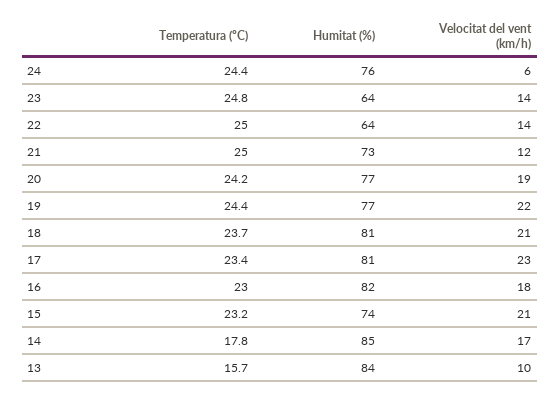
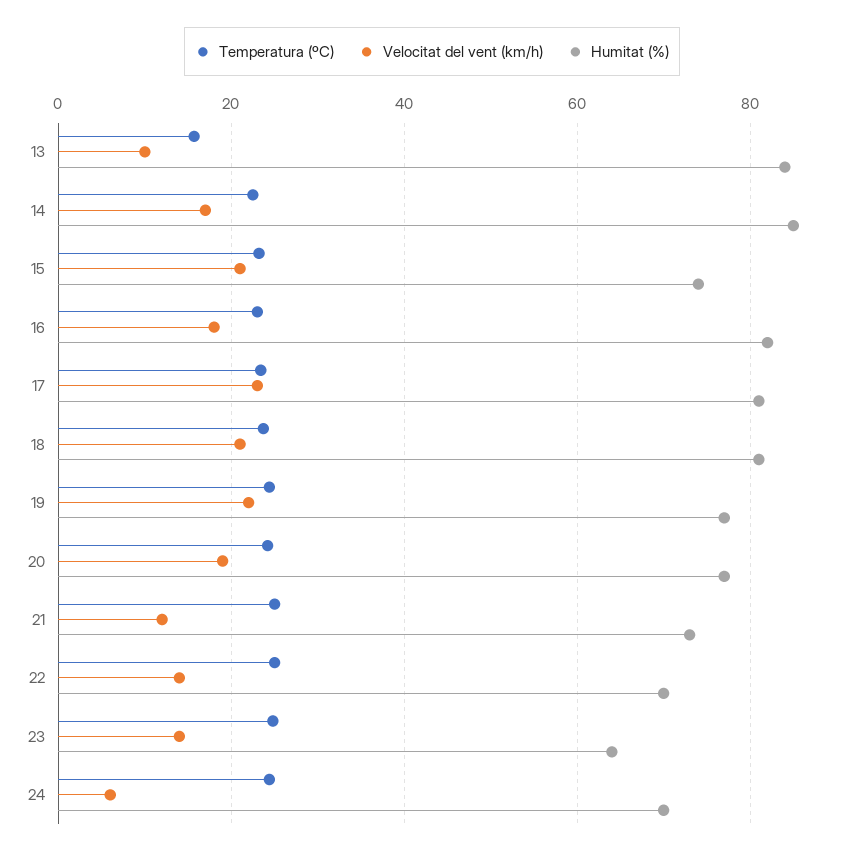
  {
    "Temperatura (ºC)": {
      "24": 24.4,
      "23": 24.8,
      "22": 25,
      "21": 25,
      "20": 24.2,
      "19": 24.4,
      "18": 23.7,
      "17": 23.4,
      "16": 23,
      "15": 23.2,
-     "14": 17.8,
+     "14": 22,
      "13": 15.7
    },
    "Humitat (%)": {
-     "24": 76,
+     "24": 70,
      "23": 64,
-     "22": 64,
+     "22": 70,
      "21": 73,
      "20": 77,
      "19": 77,
      "18": 81,
      "17": 81,
      "16": 82,
      "15": 74,
      "14": 85,
      "13": 84
    },
    "Velocitat del vent (km/h)": {
      "24": 6,
      "23": 14,
      "22": 14,
      "21": 12,
      "20": 19,
      "19": 22,
      "18": 21,
      "17": 23,
      "16": 18,
      "15": 21,
      "14": 17,
      "13": 10
    }
  }

